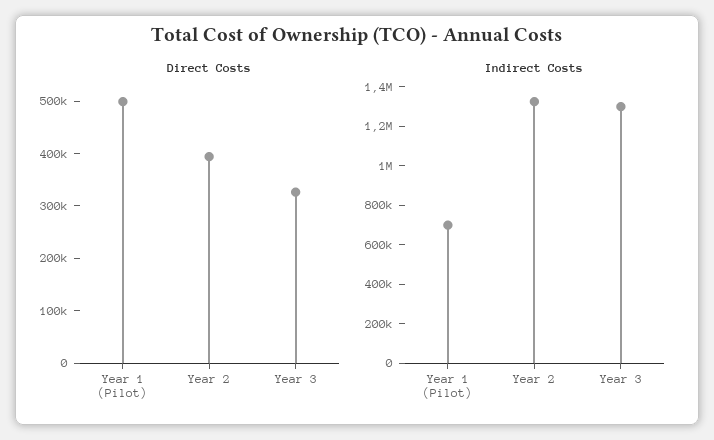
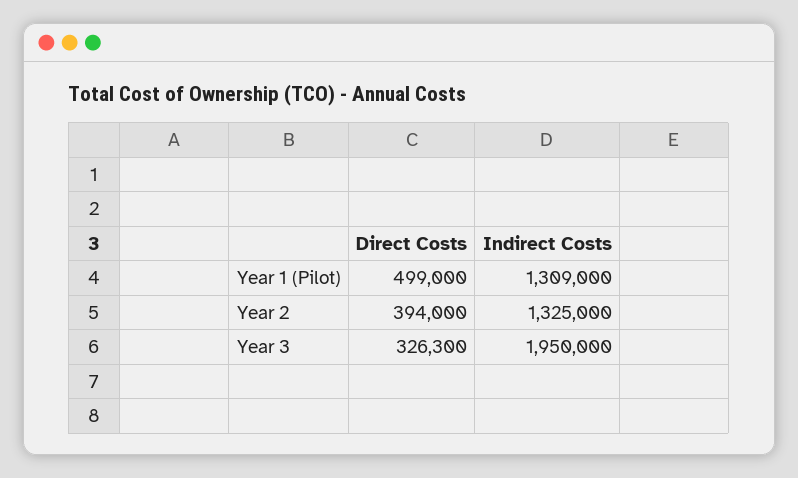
  {
    "Direct Costs": {
      "Year 1 (Pilot)": 499000,
      "Year 2": 394000,
      "Year 3": 326300
    },
    "Indirect Costs": {
-     "Year 1 (Pilot)": 700000,
+     "Year 1 (Pilot)": 1309000,
      "Year 2": 1325000,
-     "Year 3": 1300000
+     "Year 3": 1950000
    }
  }

